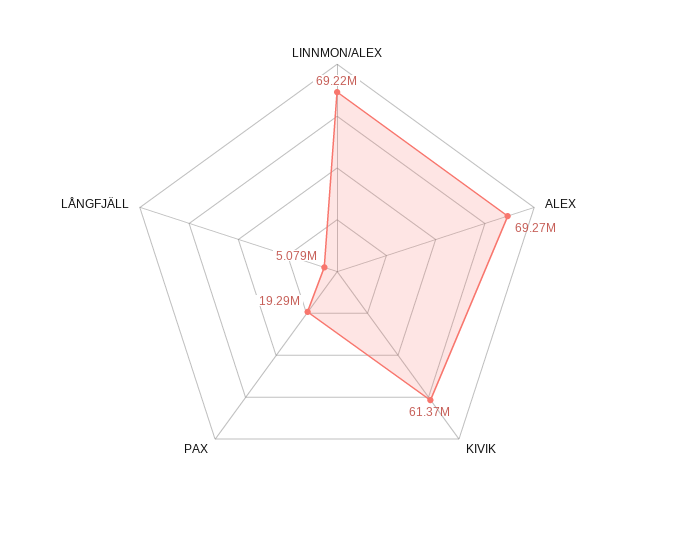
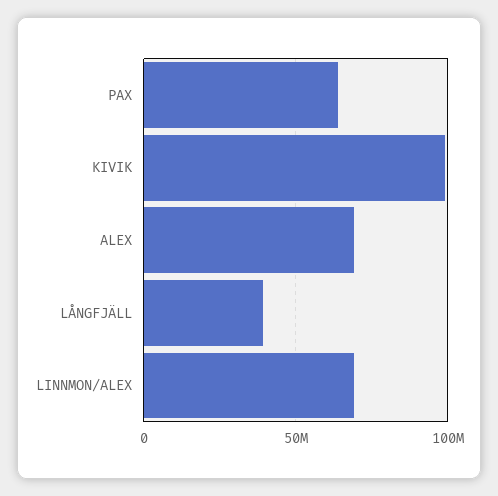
  {
    "LINNMON/ALEX": 69220000,
    "ALEX": 69270000,
-   "KIVIK": 61370000,
+   "KIVIK": 100000000,
-   "PAX": 19290000,
+   "PAX": 65000000,
-   "LÅNGFJÄLL": 5079000
+   "LÅNGFJÄLL": 40000000
  }

